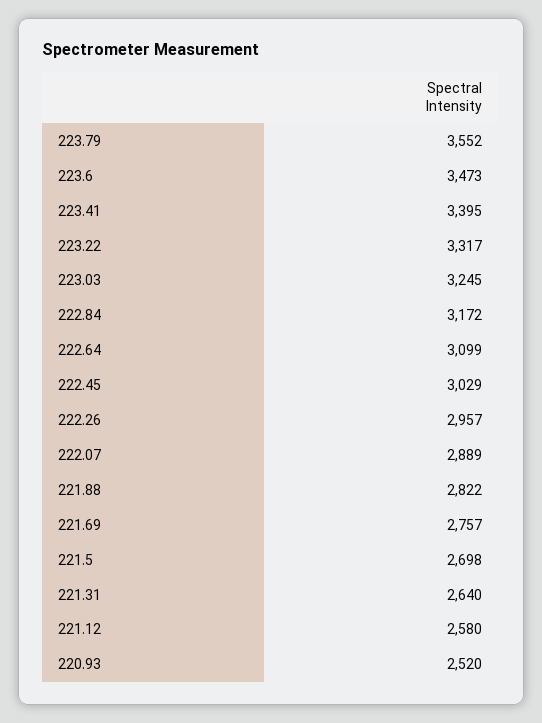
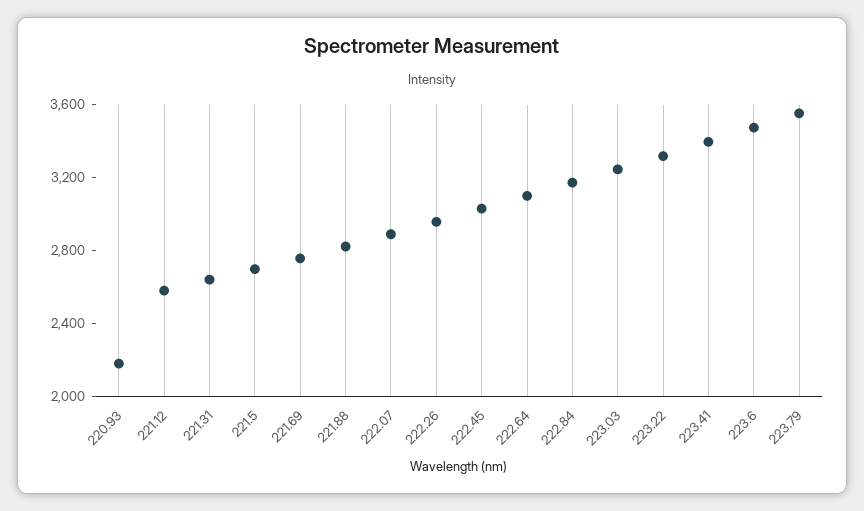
  {
    "223.79": 3552,
    "223.6": 3473,
    "223.41": 3395,
    "223.22": 3317,
    "223.03": 3245,
    "222.84": 3172,
    "222.64": 3099,
    "222.45": 3029,
    "222.26": 2957,
    "222.07": 2889,
    "221.88": 2822,
    "221.69": 2757,
    "221.5": 2698,
    "221.31": 2640,
    "221.12": 2580,
-   "220.93": 2520
+   "220.93": 2200
  }

